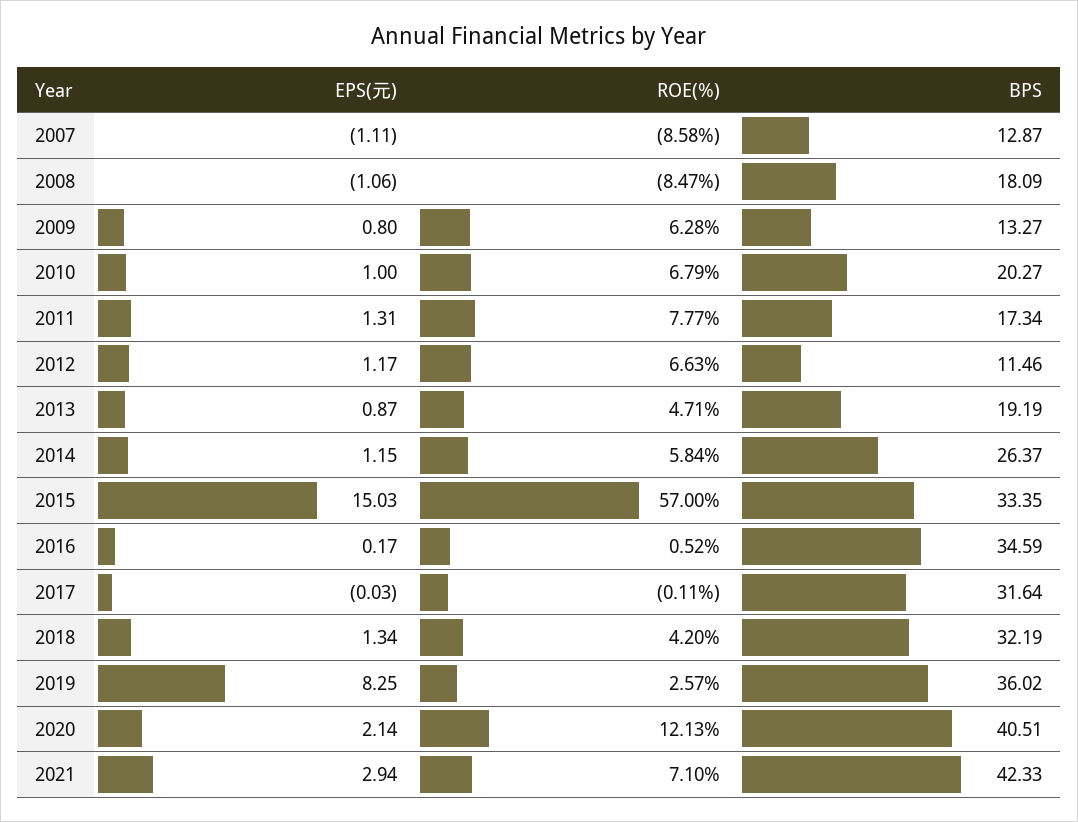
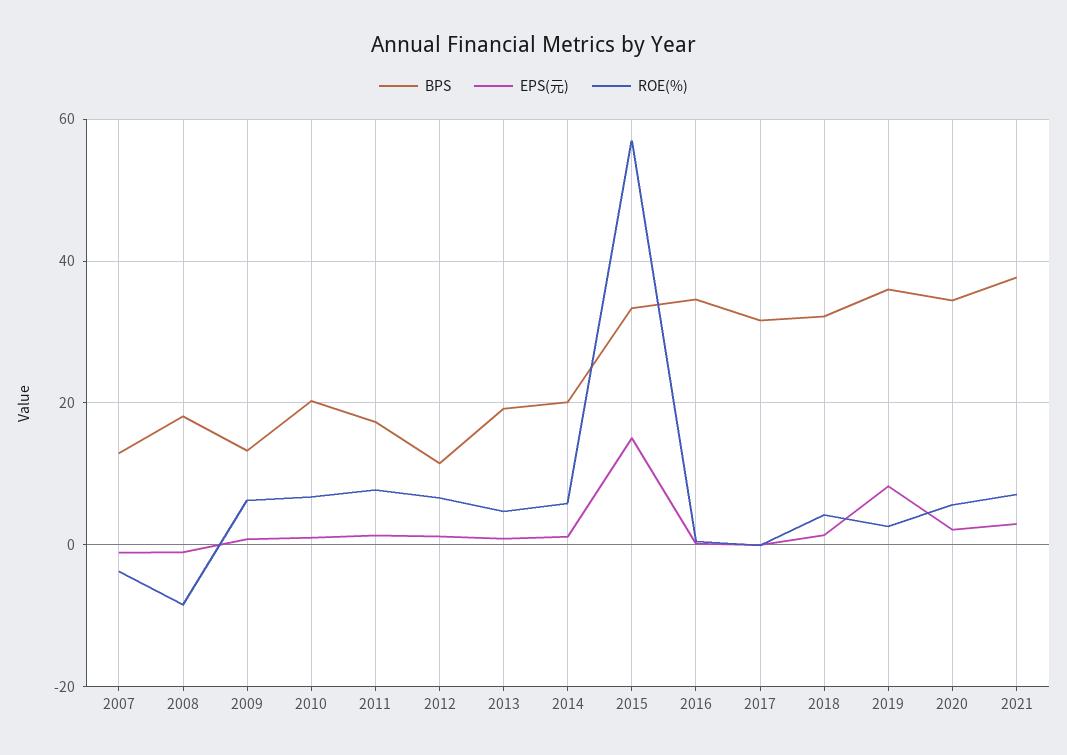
  {
    "EPS(元)": {
      "2007": -1.11,
      "2008": -1.06,
      "2009": 0.8,
      "2010": 1,
      "2011": 1.31,
      "2012": 1.17,
      "2013": 0.87,
      "2014": 1.15,
      "2015": 15.03,
      "2016": 0.17,
      "2017": -0.03,
      "2018": 1.34,
      "2019": 8.25,
      "2020": 2.14,
      "2021": 2.94
    },
    "ROE(%)": {
-     "2007": -8.58,
+     "2007": -4,
      "2008": -8.47,
      "2009": 6.28,
      "2010": 6.79,
      "2011": 7.77,
      "2012": 6.63,
      "2013": 4.71,
      "2014": 5.84,
      "2015": 57,
      "2016": 0.52,
      "2017": -0.11,
      "2018": 4.2,
      "2019": 2.57,
-     "2020": 12.13,
+     "2020": 6,
      "2021": 7.1
    },
    "BPS": {
      "2007": 12.87,
      "2008": 18.09,
      "2009": 13.27,
      "2010": 20.27,
      "2011": 17.34,
      "2012": 11.46,
      "2013": 19.19,
-     "2014": 26.37,
+     "2014": 20,
      "2015": 33.35,
      "2016": 34.59,
      "2017": 31.64,
      "2018": 32.19,
      "2019": 36.02,
-     "2020": 40.51,
+     "2020": 34,
-     "2021": 42.33
+     "2021": 38
    }
  }

